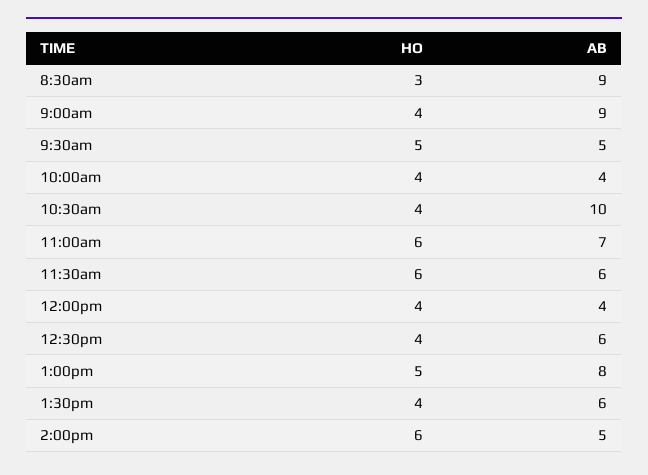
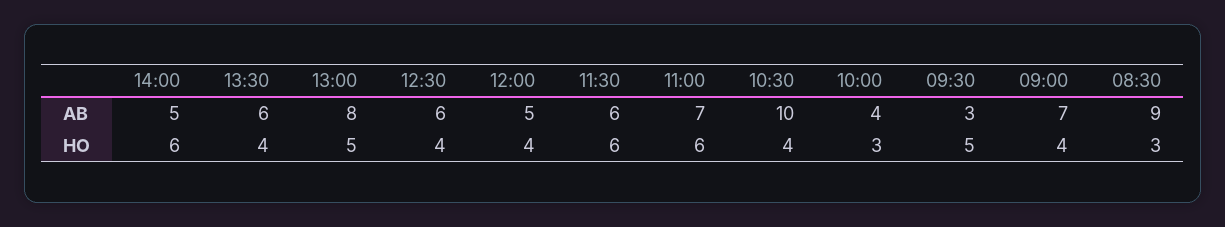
  {
    "HO": {
      "8:30am": 3,
      "9:00am": 4,
      "9:30am": 5,
-     "10:00am": 4,
+     "10:00am": 3,
      "10:30am": 4,
      "11:00am": 6,
      "11:30am": 6,
      "12:00pm": 4,
      "12:30pm": 4,
      "1:00pm": 5,
      "1:30pm": 4,
      "2:00pm": 6
    },
    "AB": {
      "8:30am": 9,
-     "9:00am": 9,
+     "9:00am": 7,
-     "9:30am": 5,
+     "9:30am": 3,
      "10:00am": 4,
      "10:30am": 10,
      "11:00am": 7,
      "11:30am": 6,
-     "12:00pm": 4,
+     "12:00pm": 5,
      "12:30pm": 6,
      "1:00pm": 8,
      "1:30pm": 6,
      "2:00pm": 5
    }
  }

